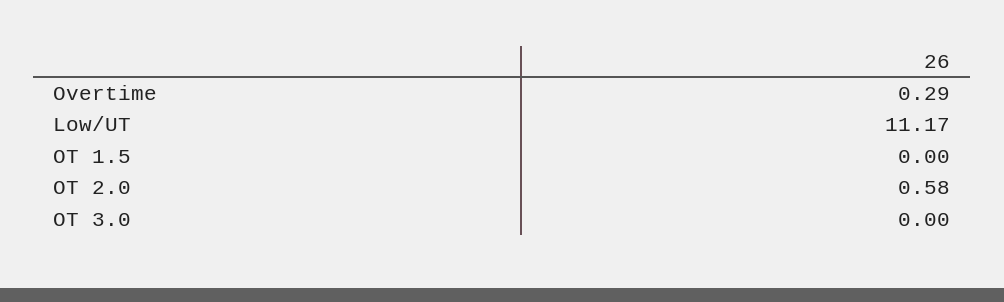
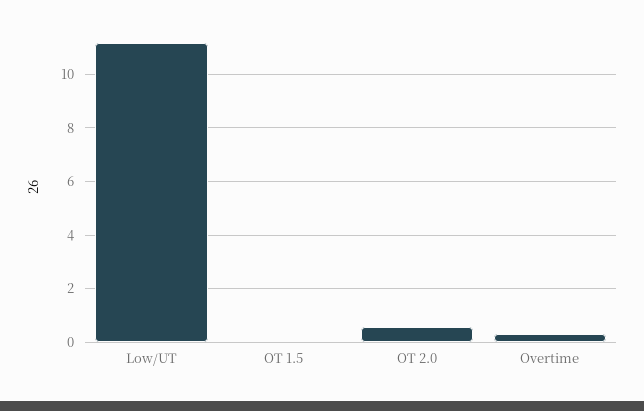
  {
    "Overtime": 0.29,
    "Low/UT": 11.17,
    "OT 1.5": 0,
-   "OT 2.0": 0.58,
+   "OT 2.0": 0.58
-   "OT 3.0": 0
  }

